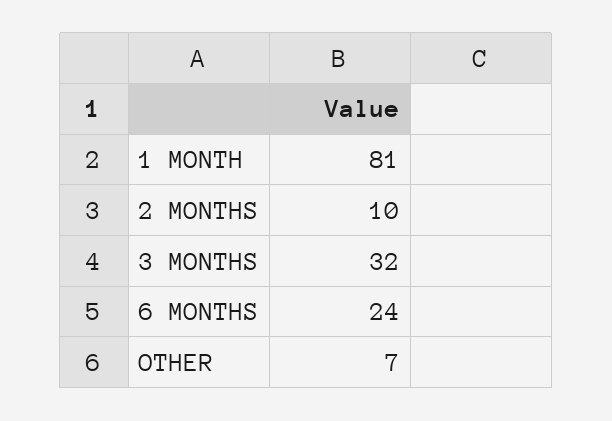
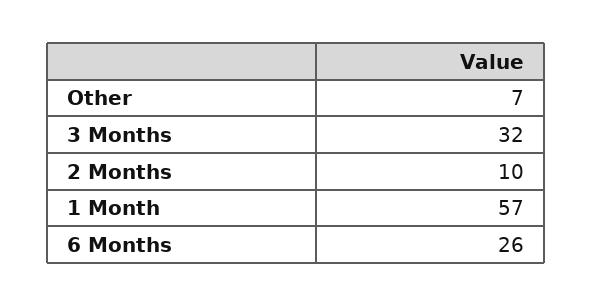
  {
-   "1 MONTH": 81,
+   "1 MONTH": 57,
    "2 MONTHS": 10,
    "3 MONTHS": 32,
-   "6 MONTHS": 24,
+   "6 MONTHS": 26,
    "OTHER": 7
  }

